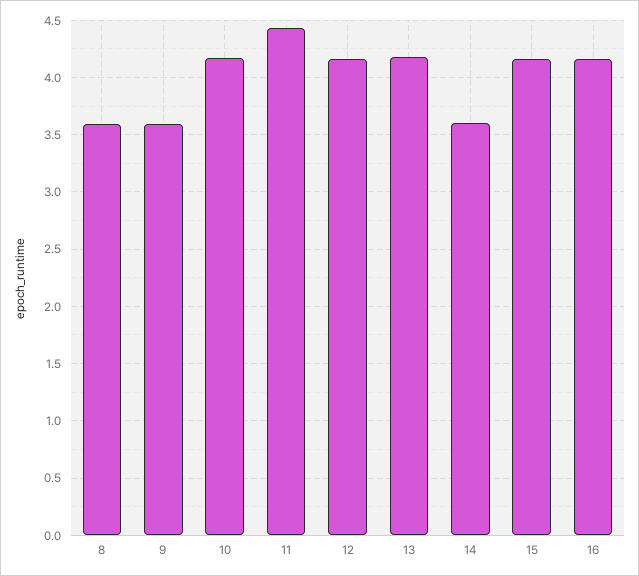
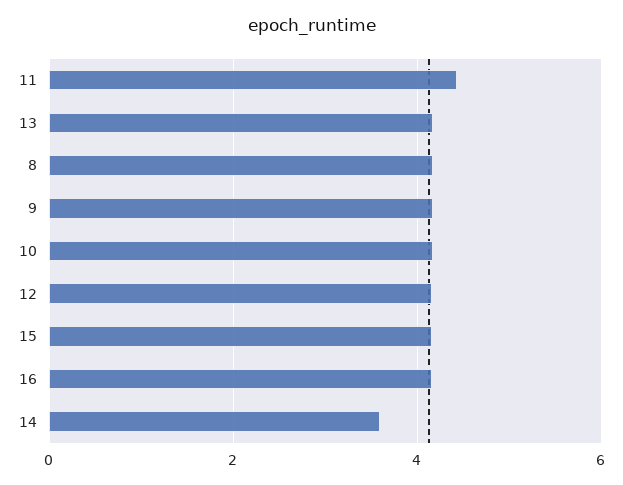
  {
-   "8": 3.6,
+   "8": 4.2,
-   "9": 3.6,
+   "9": 4.2,
    "10": 4.2,
    "11": 4.4,
    "12": 4.2,
    "13": 4.2,
    "14": 3.6,
    "15": 4.2,
    "16": 4.2
  }

